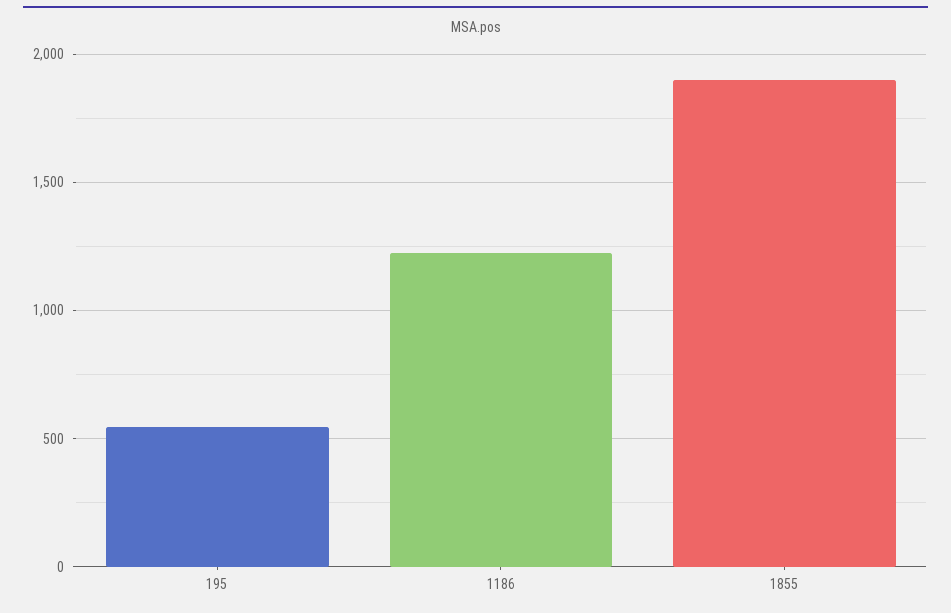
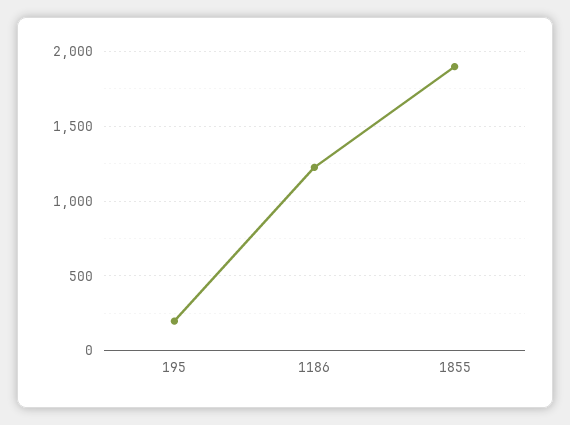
  {
-   "195": 550,
+   "195": 200,
    "1186": 1250,
    "1855": 1900
  }

